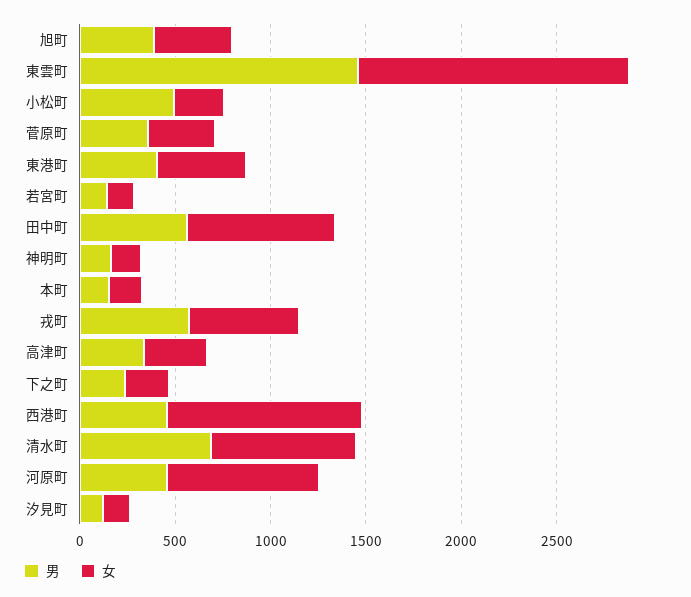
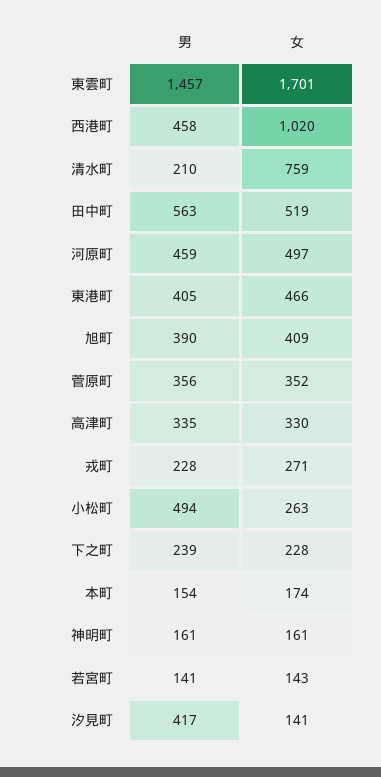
  {
    "男": {
      "旭町": 390,
      "東雲町": 1457,
      "小松町": 494,
      "菅原町": 356,
      "東港町": 405,
      "若宮町": 141,
      "田中町": 563,
      "神明町": 161,
      "本町": 154,
-     "戎町": 600,
+     "戎町": 228,
      "高津町": 335,
      "下之町": 239,
      "西港町": 458,
-     "清水町": 700,
+     "清水町": 210,
      "河原町": 459,
-     "汐見町": 100
+     "汐見町": 417
    },
    "女": {
      "旭町": 409,
-     "東雲町": 1400,
+     "東雲町": 1701,
      "小松町": 263,
      "菅原町": 352,
      "東港町": 466,
      "若宮町": 143,
-     "田中町": 800,
+     "田中町": 519,
      "神明町": 161,
      "本町": 174,
-     "戎町": 600,
+     "戎町": 271,
      "高津町": 330,
      "下之町": 228,
      "西港町": 1020,
      "清水町": 759,
-     "河原町": 800,
+     "河原町": 497,
      "汐見町": 141
    }
  }

